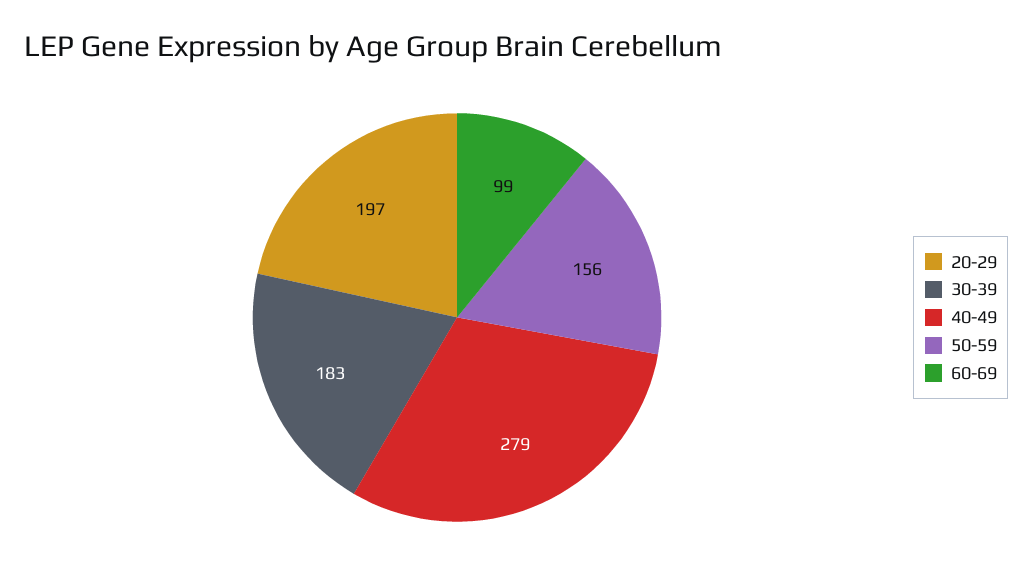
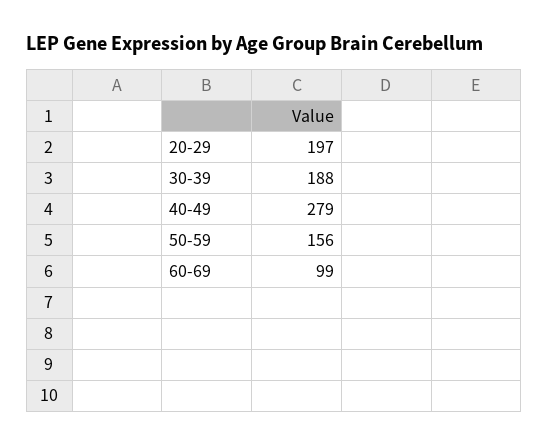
  {
    "20-29": 197,
-   "30-39": 183,
+   "30-39": 188,
    "40-49": 279,
    "50-59": 156,
    "60-69": 99
  }

